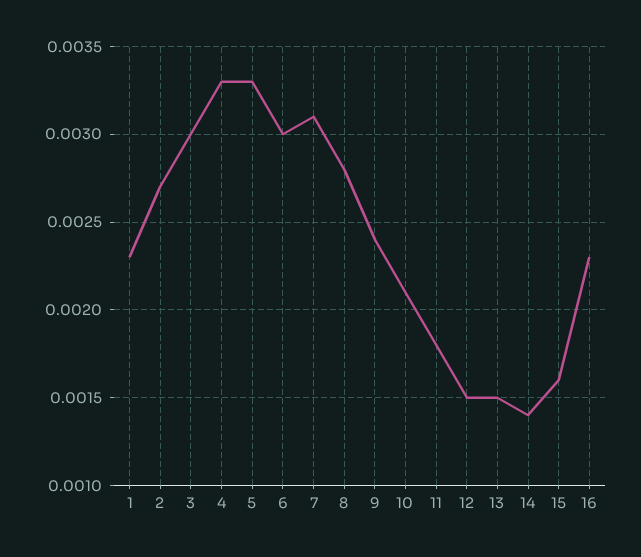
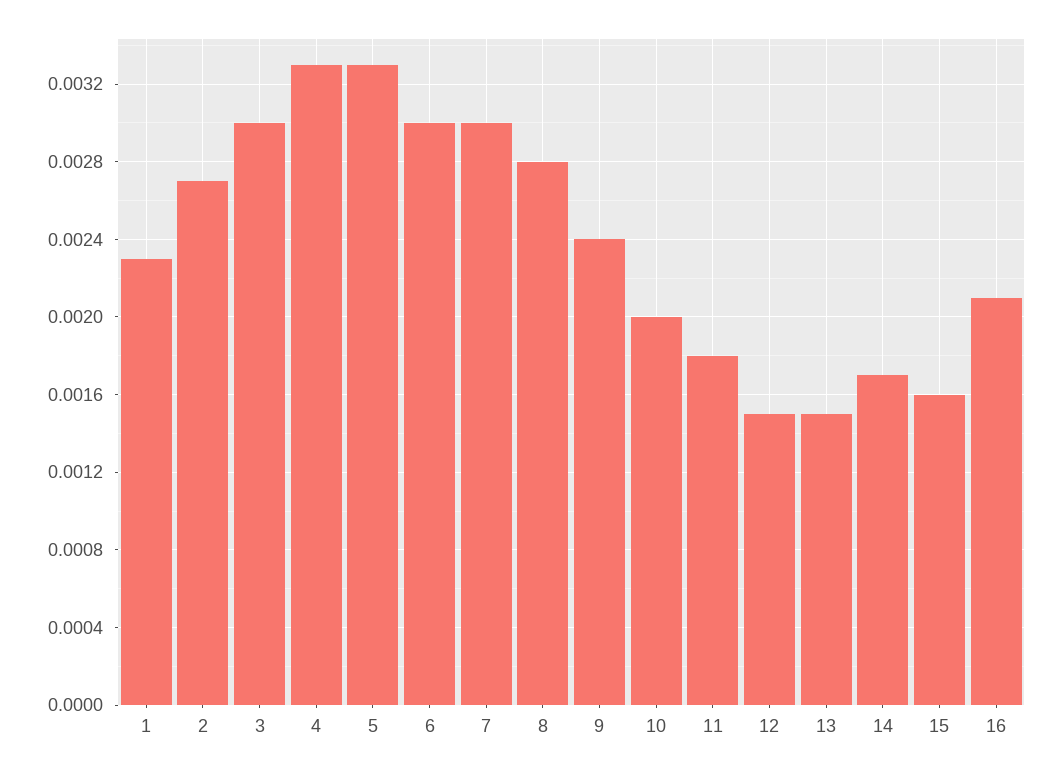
  {
    "1": 0.0023,
    "2": 0.0027,
    "3": 0.003,
    "4": 0.0033,
    "5": 0.0033,
    "6": 0.003,
-   "7": 0.0031,
+   "7": 0.003,
    "8": 0.0028,
    "9": 0.0024,
-   "10": 0.0021,
+   "10": 0.002,
    "11": 0.0018,
    "12": 0.0015,
    "13": 0.0015,
-   "14": 0.0014,
+   "14": 0.0017,
    "15": 0.0016,
-   "16": 0.0023
+   "16": 0.0021
  }

